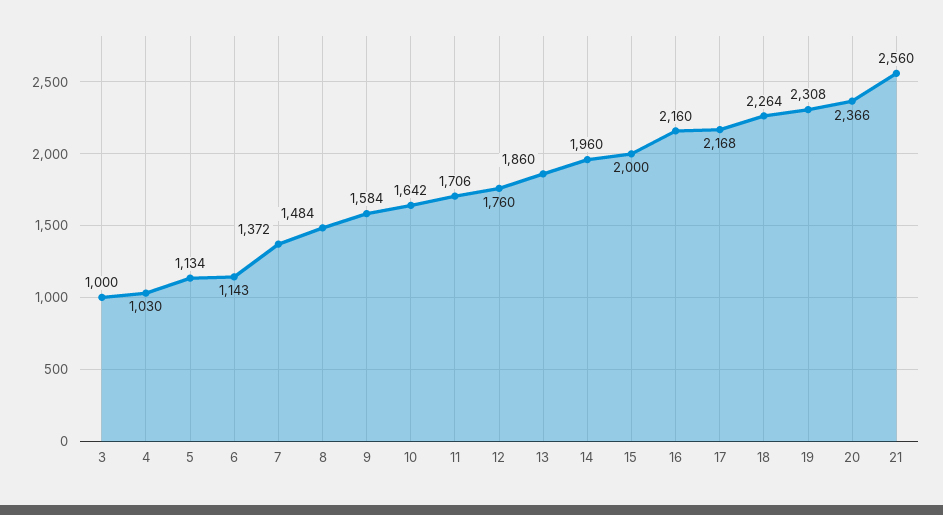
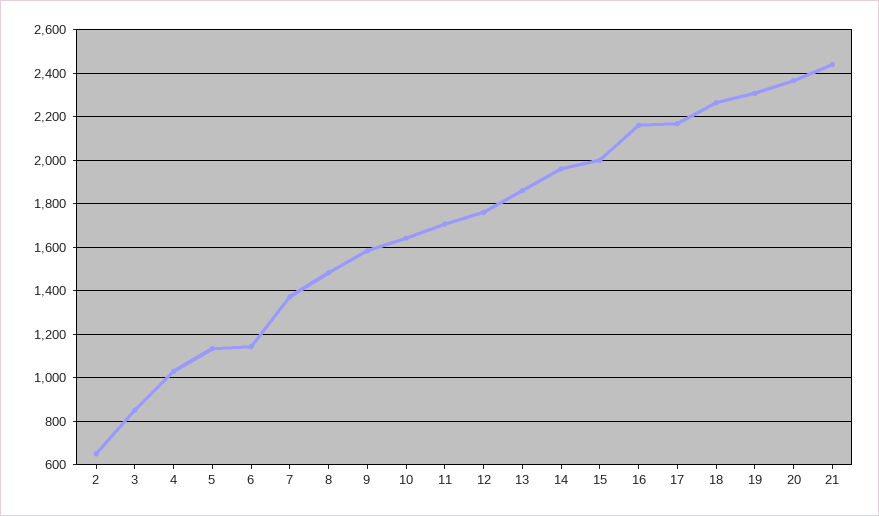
  {
-   "3": 1000,
+   "3": 850,
    "4": 1030,
    "5": 1134,
    "6": 1143,
    "7": 1372,
    "8": 1484,
    "9": 1584,
    "10": 1642,
    "11": 1706,
    "12": 1760,
    "13": 1860,
    "14": 1960,
    "15": 2000,
    "16": 2160,
    "17": 2168,
    "18": 2264,
    "19": 2308,
    "20": 2366,
-   "21": 2560
+   "21": 2450,
+   "2": 650
  }

